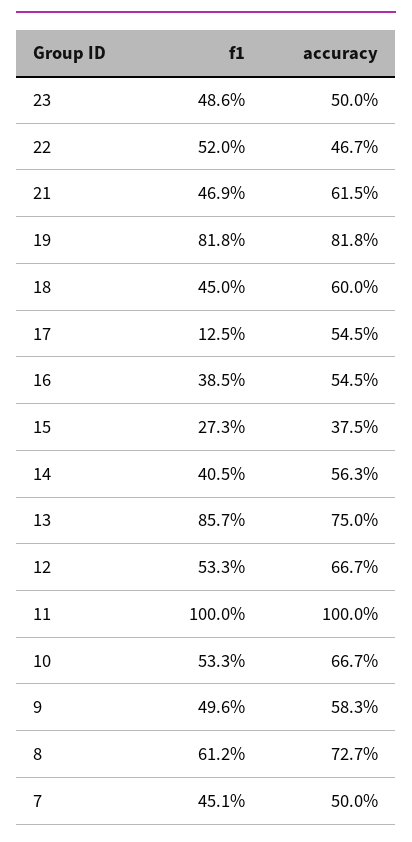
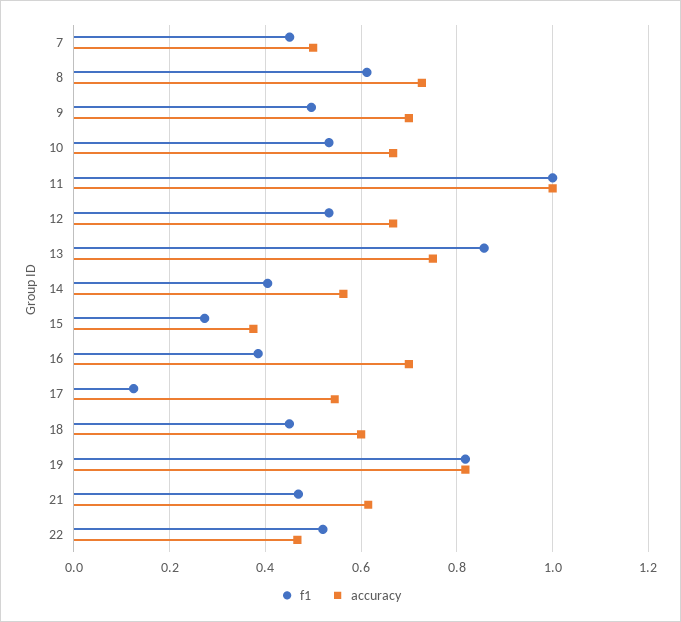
  {
    "f1": {
-     "23": 0.486,
      "22": 0.52,
      "21": 0.469,
      "19": 0.818,
      "18": 0.45,
      "17": 0.125,
      "16": 0.385,
      "15": 0.273,
      "14": 0.405,
      "13": 0.857,
      "12": 0.533,
      "11": 1,
      "10": 0.533,
      "9": 0.496,
      "8": 0.612,
      "7": 0.451
    },
    "accuracy": {
-     "23": 0.5,
      "22": 0.467,
      "21": 0.615,
      "19": 0.818,
      "18": 0.6,
      "17": 0.545,
-     "16": 0.545,
+     "16": 0.7,
      "15": 0.375,
      "14": 0.563,
      "13": 0.75,
      "12": 0.667,
      "11": 1,
      "10": 0.667,
-     "9": 0.583,
+     "9": 0.7,
      "8": 0.727,
      "7": 0.5
    }
  }

